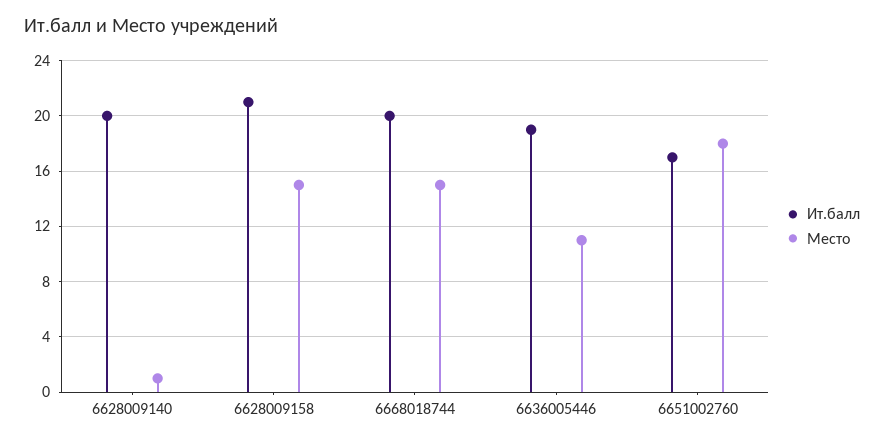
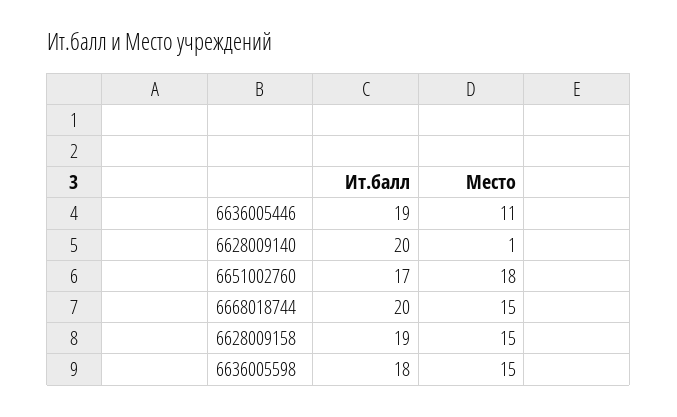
  {
    "Ит.балл": {
      "6628009140": 20,
-     "6628009158": 21,
+     "6628009158": 19,
      "6668018744": 20,
      "6636005446": 19,
-     "6651002760": 17
+     "6651002760": 17,
+     "6636005598": 18
    },
    "Место": {
      "6628009140": 1,
      "6628009158": 15,
      "6668018744": 15,
      "6636005446": 11,
-     "6651002760": 18
+     "6651002760": 18,
+     "6636005598": 15
    }
  }

